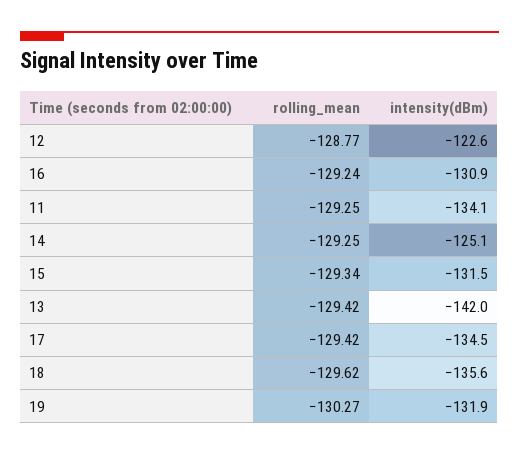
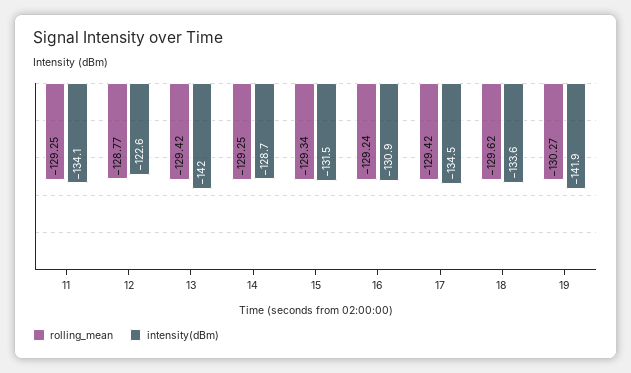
  {
    "rolling_mean": {
      "12": -128.77,
      "16": -129.24,
      "11": -129.25,
      "14": -129.25,
      "15": -129.34,
      "13": -129.42,
      "17": -129.42,
      "18": -129.62,
      "19": -130.27
    },
    "intensity(dBm)": {
      "12": -122.6,
      "16": -130.9,
      "11": -134.1,
-     "14": -125.1,
+     "14": -128.7,
      "15": -131.5,
      "13": -142,
      "17": -134.5,
-     "18": -135.6,
+     "18": -133.6,
-     "19": -131.9
+     "19": -141.9
    }
  }

